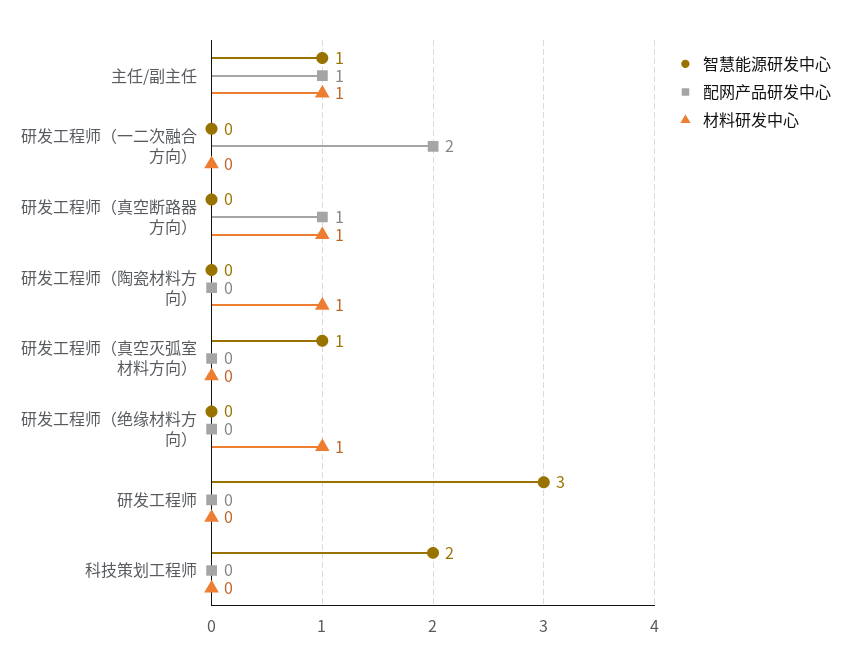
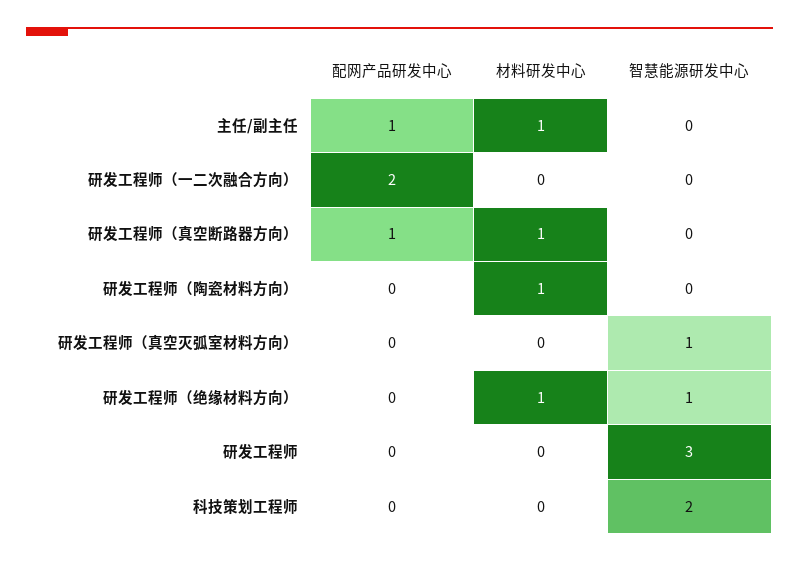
  {
    "智慧能源研发中心": {
-     "主任/副主任": 1,
+     "主任/副主任": 0,
      "研发工程师（一二次融合方向）": 0,
      "研发工程师（真空断路器方向）": 0,
      "研发工程师（陶瓷材料方向）": 0,
      "研发工程师（真空灭弧室材料方向）": 1,
-     "研发工程师（绝缘材料方向）": 0,
+     "研发工程师（绝缘材料方向）": 1,
      "研发工程师": 3,
      "科技策划工程师": 2
    },
    "配网产品研发中心": {
      "主任/副主任": 1,
      "研发工程师（一二次融合方向）": 2,
      "研发工程师（真空断路器方向）": 1,
      "研发工程师（陶瓷材料方向）": 0,
      "研发工程师（真空灭弧室材料方向）": 0,
      "研发工程师（绝缘材料方向）": 0,
      "研发工程师": 0,
      "科技策划工程师": 0
    },
    "材料研发中心": {
      "主任/副主任": 1,
      "研发工程师（一二次融合方向）": 0,
      "研发工程师（真空断路器方向）": 1,
      "研发工程师（陶瓷材料方向）": 1,
      "研发工程师（真空灭弧室材料方向）": 0,
      "研发工程师（绝缘材料方向）": 1,
      "研发工程师": 0,
      "科技策划工程师": 0
    }
  }

